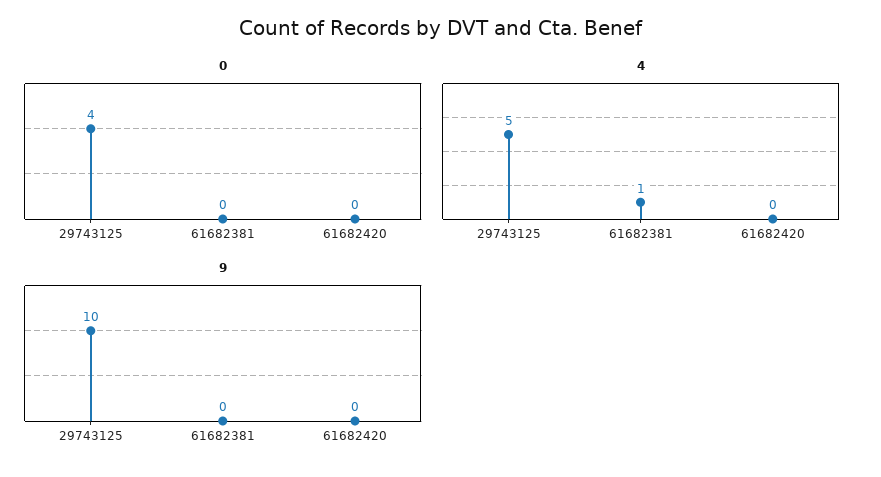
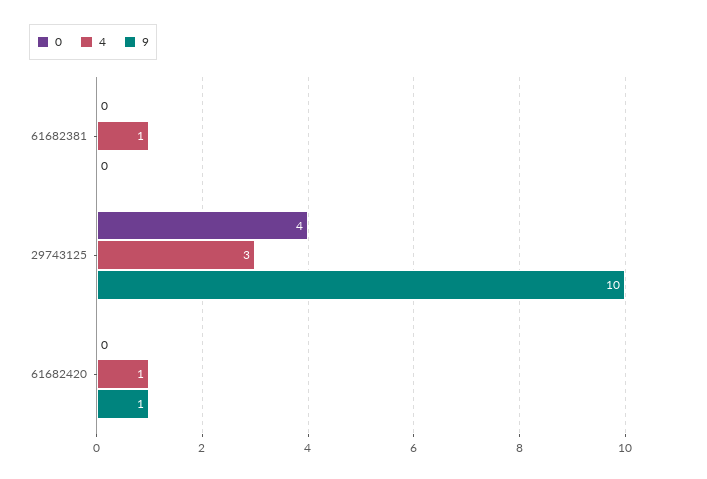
  {
    "0": {
      "29743125": 4,
      "61682381": 0,
      "61682420": 0
    },
    "4": {
-     "29743125": 5,
+     "29743125": 3,
      "61682381": 1,
-     "61682420": 0
+     "61682420": 1
    },
    "9": {
      "29743125": 10,
      "61682381": 0,
-     "61682420": 0
+     "61682420": 1
    }
  }

